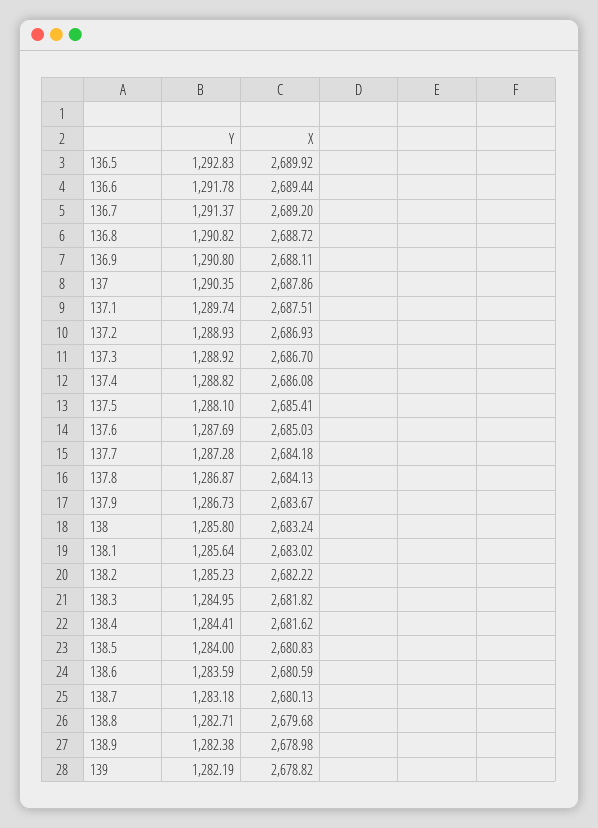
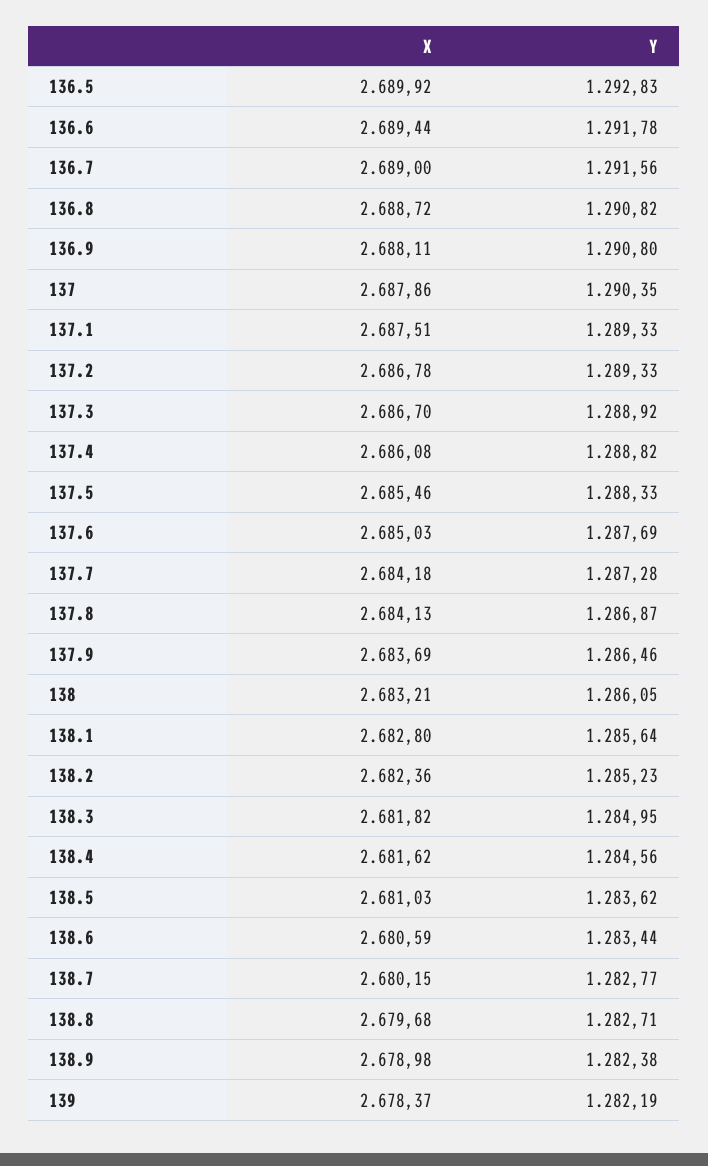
  {
    "Y": {
      "136.5": 1292.83,
      "136.6": 1291.78,
-     "136.7": 1291.37,
+     "136.7": 1291.56,
      "136.8": 1290.82,
      "136.9": 1290.8,
      "137": 1290.35,
-     "137.1": 1289.74,
+     "137.1": 1289.33,
-     "137.2": 1288.93,
+     "137.2": 1289.33,
      "137.3": 1288.92,
      "137.4": 1288.82,
-     "137.5": 1288.1,
+     "137.5": 1288.33,
      "137.6": 1287.69,
      "137.7": 1287.28,
      "137.8": 1286.87,
-     "137.9": 1286.73,
+     "137.9": 1286.46,
-     "138": 1285.8,
+     "138": 1286.05,
      "138.1": 1285.64,
      "138.2": 1285.23,
      "138.3": 1284.95,
-     "138.4": 1284.41,
+     "138.4": 1284.56,
-     "138.5": 1284,
+     "138.5": 1283.62,
-     "138.6": 1283.59,
+     "138.6": 1283.44,
-     "138.7": 1283.18,
+     "138.7": 1282.77,
      "138.8": 1282.71,
      "138.9": 1282.38,
      "139": 1282.19
    },
    "X": {
      "136.5": 2689.92,
      "136.6": 2689.44,
-     "136.7": 2689.2,
+     "136.7": 2689,
      "136.8": 2688.72,
      "136.9": 2688.11,
      "137": 2687.86,
      "137.1": 2687.51,
-     "137.2": 2686.93,
+     "137.2": 2686.78,
      "137.3": 2686.7,
      "137.4": 2686.08,
-     "137.5": 2685.41,
+     "137.5": 2685.46,
      "137.6": 2685.03,
      "137.7": 2684.18,
      "137.8": 2684.13,
-     "137.9": 2683.67,
+     "137.9": 2683.69,
-     "138": 2683.24,
+     "138": 2683.21,
-     "138.1": 2683.02,
+     "138.1": 2682.8,
-     "138.2": 2682.22,
+     "138.2": 2682.36,
      "138.3": 2681.82,
      "138.4": 2681.62,
-     "138.5": 2680.83,
+     "138.5": 2681.03,
      "138.6": 2680.59,
-     "138.7": 2680.13,
+     "138.7": 2680.15,
      "138.8": 2679.68,
      "138.9": 2678.98,
-     "139": 2678.82
+     "139": 2678.37
    }
  }

